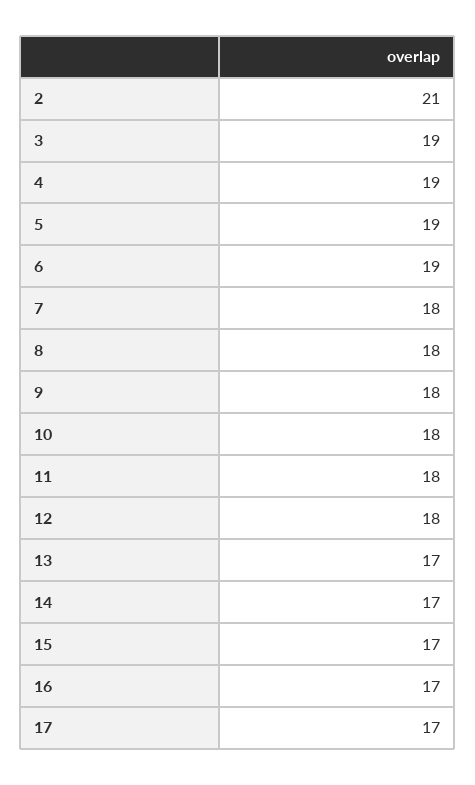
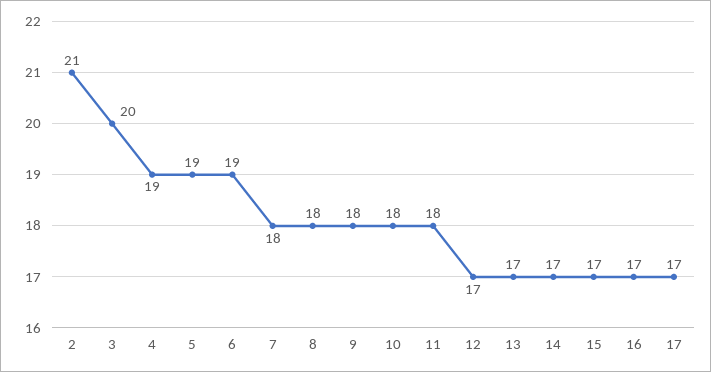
  {
    "2": 21,
-   "3": 19,
+   "3": 20,
    "4": 19,
    "5": 19,
    "6": 19,
    "7": 18,
    "8": 18,
    "9": 18,
    "10": 18,
    "11": 18,
-   "12": 18,
+   "12": 17,
    "13": 17,
    "14": 17,
    "15": 17,
    "16": 17,
    "17": 17
  }

